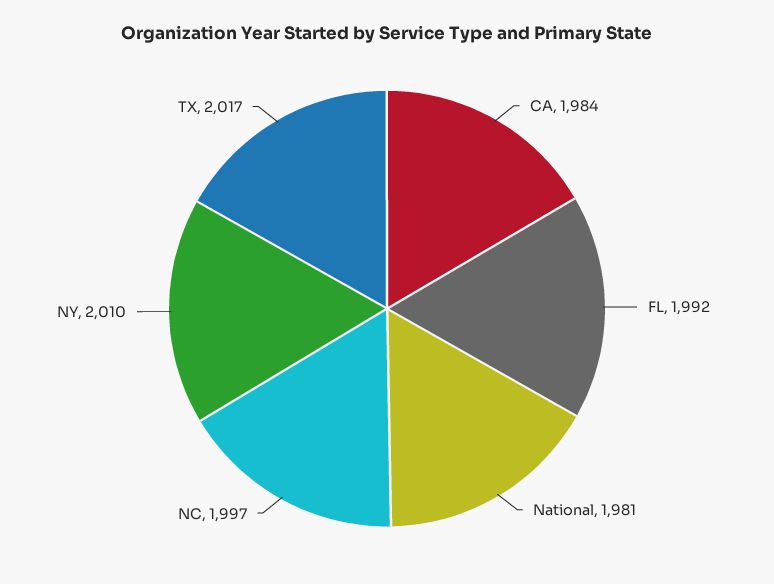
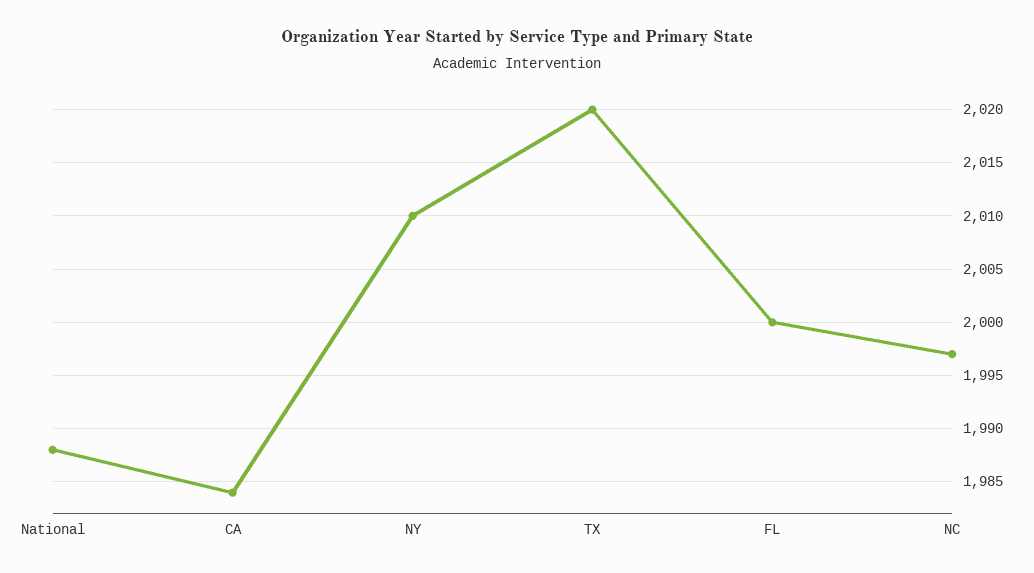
  {
    "CA": 1984,
-   "FL": 1992,
+   "FL": 2000,
-   "National": 1981,
+   "National": 1988,
    "NC": 1997,
    "NY": 2010,
-   "TX": 2017
+   "TX": 2020
  }

